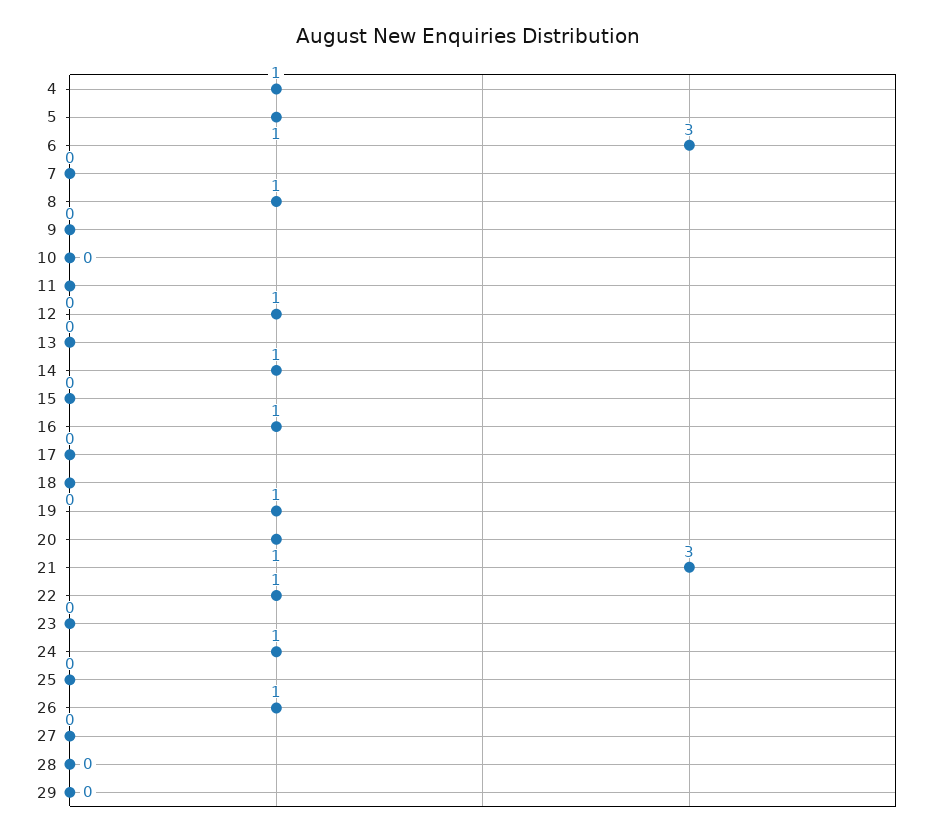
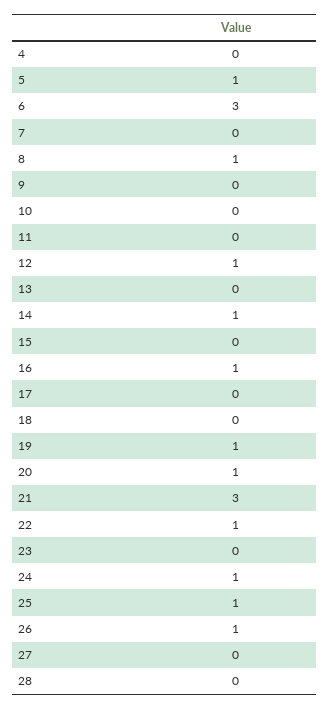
  {
-   "4": 1,
+   "4": 0,
    "5": 1,
    "6": 3,
    "7": 0,
    "8": 1,
    "9": 0,
    "10": 0,
    "11": 0,
    "12": 1,
    "13": 0,
    "14": 1,
    "15": 0,
    "16": 1,
    "17": 0,
    "18": 0,
    "19": 1,
    "20": 1,
    "21": 3,
    "22": 1,
    "23": 0,
    "24": 1,
-   "25": 0,
+   "25": 1,
    "26": 1,
    "27": 0,
-   "28": 0,
+   "28": 0
-   "29": 0
  }

